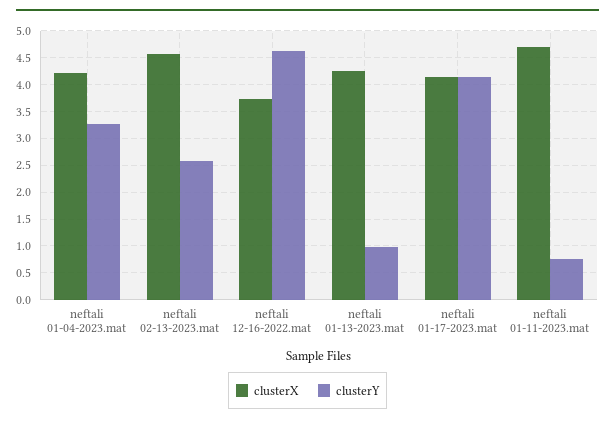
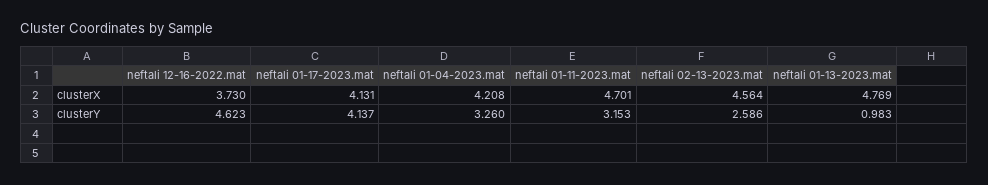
  {
    "clusterX": {
      "neftali 01-04-2023.mat": 4.208,
      "neftali 02-13-2023.mat": 4.564,
      "neftali 12-16-2022.mat": 3.73,
-     "neftali 01-13-2023.mat": 4.25,
+     "neftali 01-13-2023.mat": 4.769,
      "neftali 01-17-2023.mat": 4.131,
      "neftali 01-11-2023.mat": 4.701
    },
    "clusterY": {
      "neftali 01-04-2023.mat": 3.26,
      "neftali 02-13-2023.mat": 2.586,
      "neftali 12-16-2022.mat": 4.623,
      "neftali 01-13-2023.mat": 0.983,
      "neftali 01-17-2023.mat": 4.137,
-     "neftali 01-11-2023.mat": 0.75
+     "neftali 01-11-2023.mat": 3.153
    }
  }

